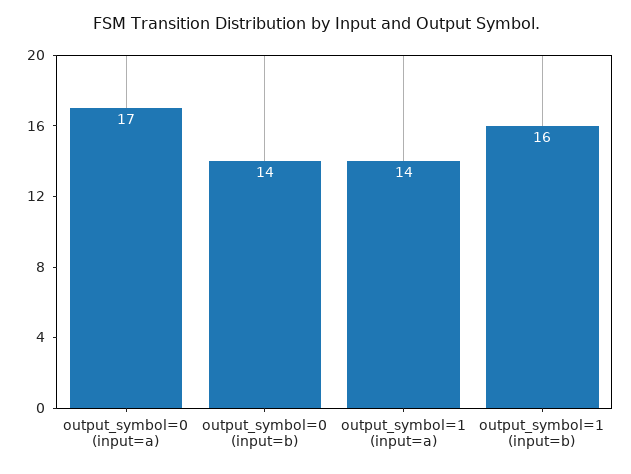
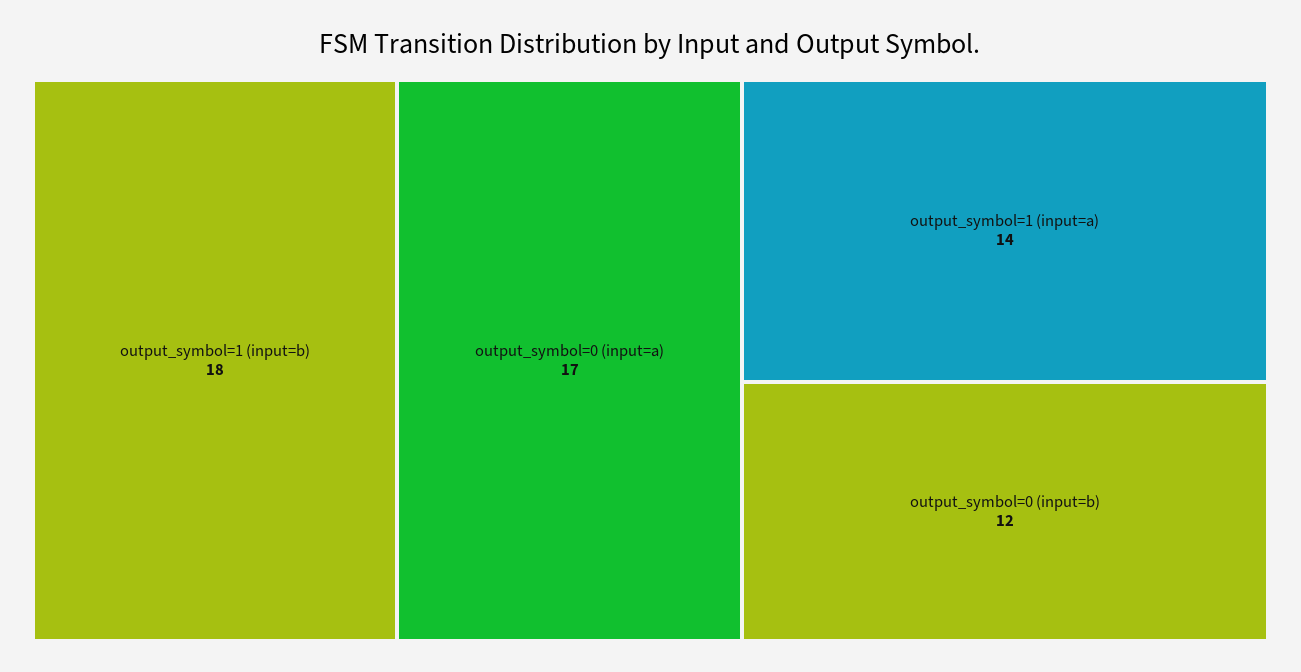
  {
    "output_symbol=0 (input=a)": 17,
-   "output_symbol=0 (input=b)": 14,
+   "output_symbol=0 (input=b)": 12,
    "output_symbol=1 (input=a)": 14,
-   "output_symbol=1 (input=b)": 16
+   "output_symbol=1 (input=b)": 18
  }

